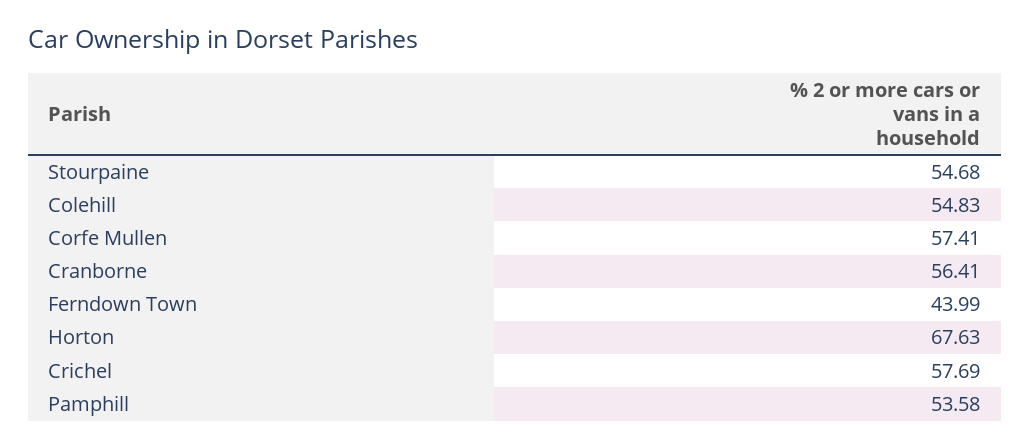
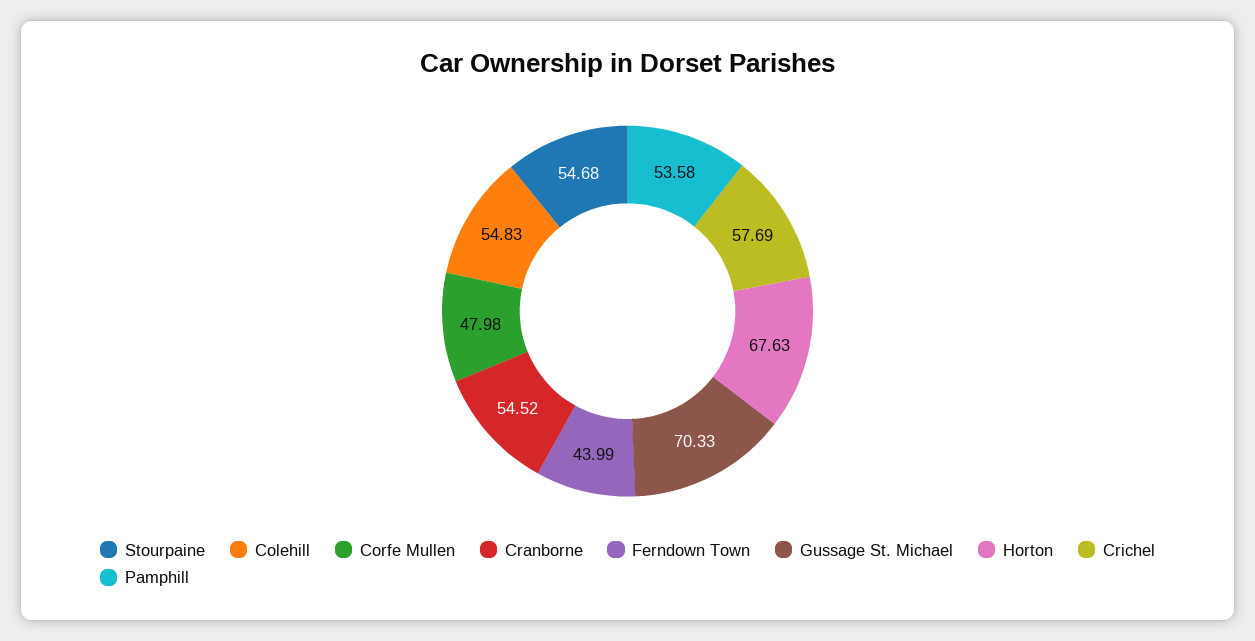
  {
    "Stourpaine": 54.68,
    "Colehill": 54.83,
-   "Corfe Mullen": 57.41,
+   "Corfe Mullen": 47.98,
-   "Cranborne": 56.41,
+   "Cranborne": 54.52,
    "Ferndown Town": 43.99,
    "Horton": 67.63,
    "Crichel": 57.69,
-   "Pamphill": 53.58
+   "Pamphill": 53.58,
+   "Gussage St. Michael": 70.33
  }

